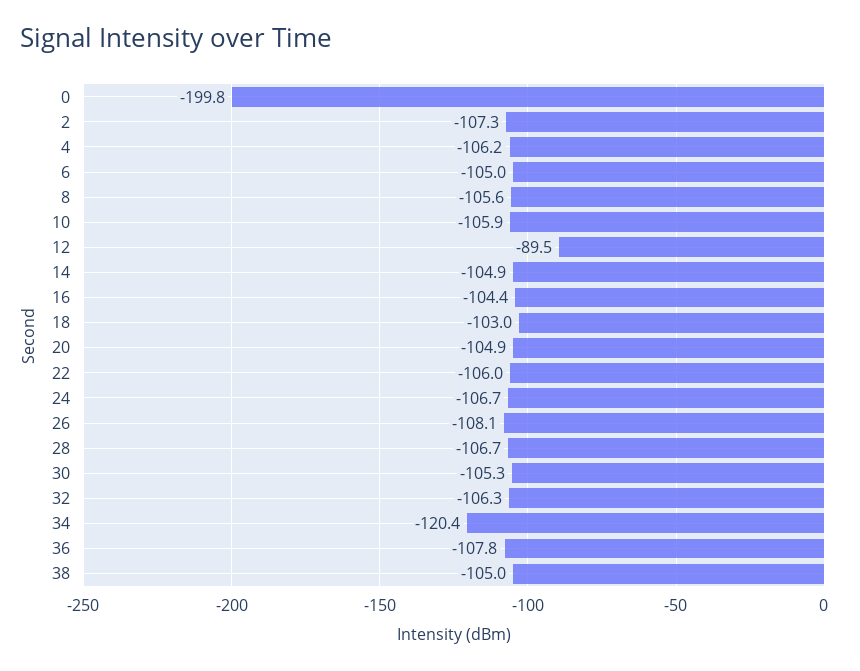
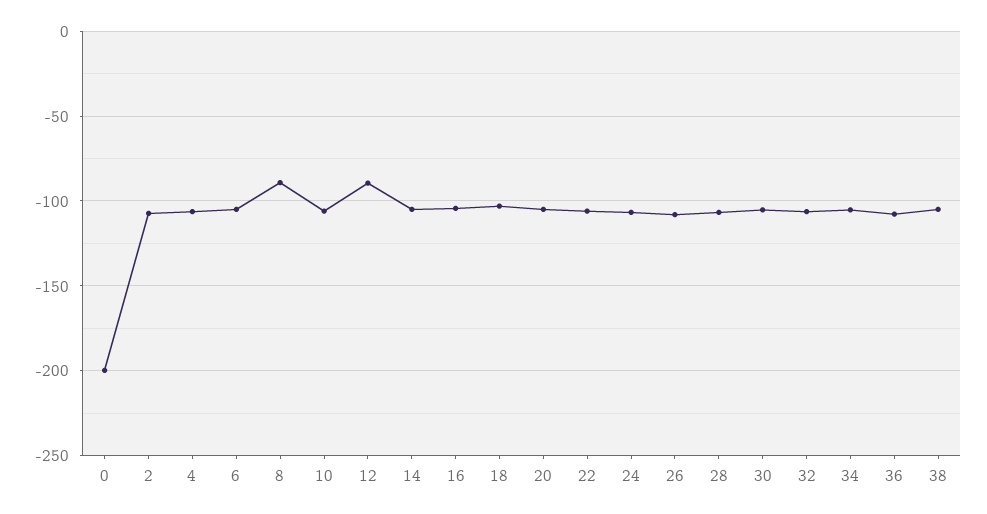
  {
    "0": -199.8,
    "2": -107.3,
    "4": -106.2,
    "6": -105,
-   "8": -105.6,
+   "8": -90,
    "10": -105.9,
    "12": -89.5,
    "14": -104.9,
    "16": -104.4,
    "18": -103,
    "20": -104.9,
    "22": -106,
    "24": -106.7,
    "26": -108.1,
    "28": -106.7,
    "30": -105.3,
    "32": -106.3,
-   "34": -120.4,
+   "34": -105,
    "36": -107.8,
    "38": -105
  }

